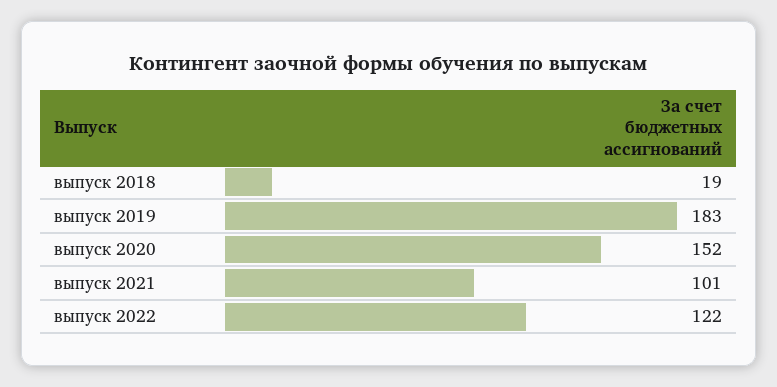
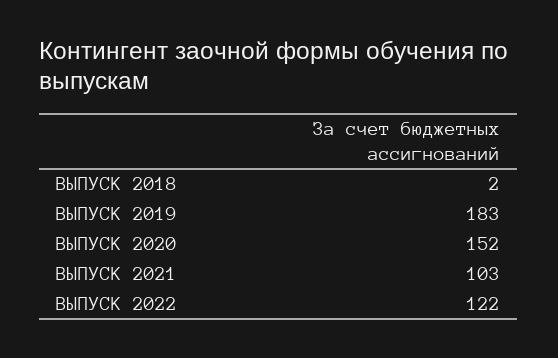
  {
-   "выпуск 2018": 19,
+   "выпуск 2018": 2,
    "выпуск 2019": 183,
    "выпуск 2020": 152,
-   "выпуск 2021": 101,
+   "выпуск 2021": 103,
    "выпуск 2022": 122
  }

